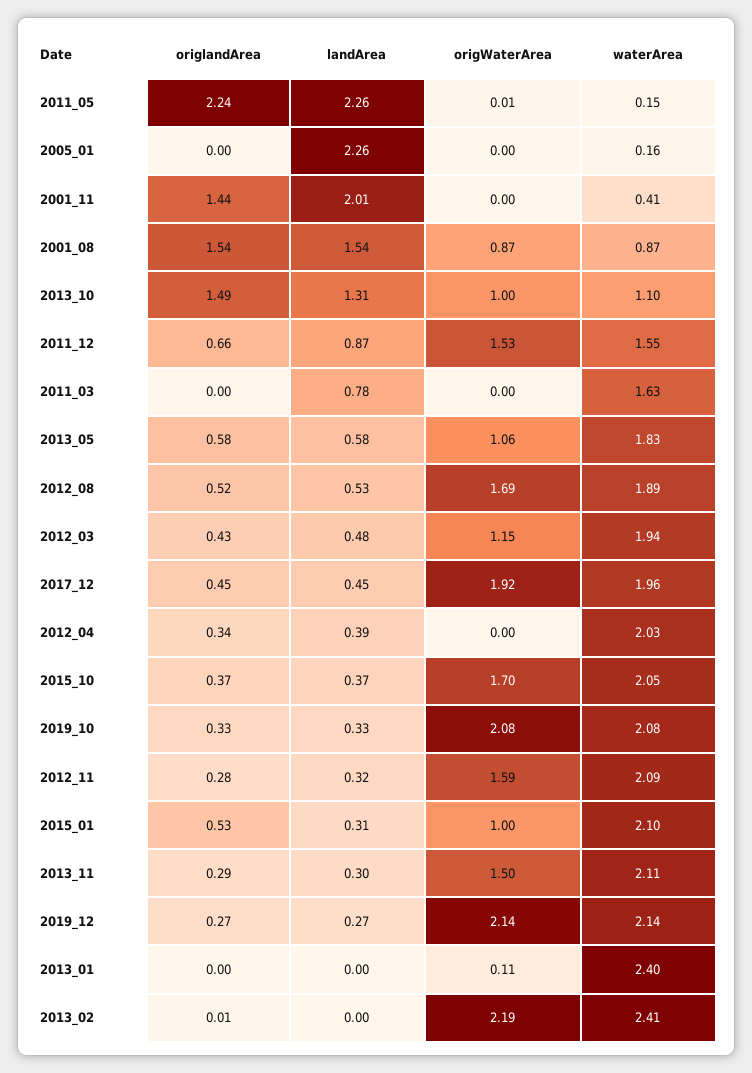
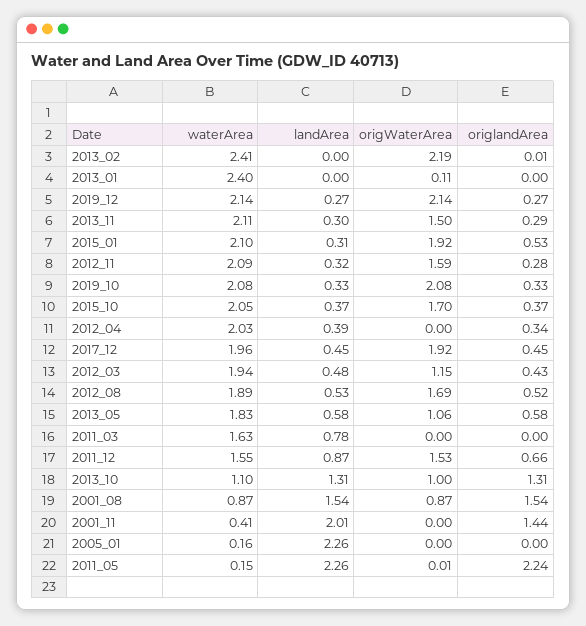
  {
    "origlandArea": {
      "2011_05": 2.24,
      "2005_01": 0,
      "2001_11": 1.44,
      "2001_08": 1.54,
-     "2013_10": 1.49,
+     "2013_10": 1.31,
      "2011_12": 0.66,
      "2011_03": 0,
      "2013_05": 0.58,
      "2012_08": 0.52,
      "2012_03": 0.43,
      "2017_12": 0.45,
      "2012_04": 0.34,
      "2015_10": 0.37,
      "2019_10": 0.33,
      "2012_11": 0.28,
      "2015_01": 0.53,
      "2013_11": 0.29,
      "2019_12": 0.27,
      "2013_01": 0,
      "2013_02": 0.01
    },
    "landArea": {
      "2011_05": 2.26,
      "2005_01": 2.26,
      "2001_11": 2.01,
      "2001_08": 1.54,
      "2013_10": 1.31,
      "2011_12": 0.87,
      "2011_03": 0.78,
      "2013_05": 0.58,
      "2012_08": 0.53,
      "2012_03": 0.48,
      "2017_12": 0.45,
      "2012_04": 0.39,
      "2015_10": 0.37,
      "2019_10": 0.33,
      "2012_11": 0.32,
      "2015_01": 0.31,
      "2013_11": 0.3,
      "2019_12": 0.27,
      "2013_01": 0,
      "2013_02": 0
    },
    "origWaterArea": {
      "2011_05": 0.01,
      "2005_01": 0,
      "2001_11": 0,
      "2001_08": 0.87,
      "2013_10": 1,
      "2011_12": 1.53,
      "2011_03": 0,
      "2013_05": 1.06,
      "2012_08": 1.69,
      "2012_03": 1.15,
      "2017_12": 1.92,
      "2012_04": 0,
      "2015_10": 1.7,
      "2019_10": 2.08,
      "2012_11": 1.59,
-     "2015_01": 1,
+     "2015_01": 1.92,
      "2013_11": 1.5,
      "2019_12": 2.14,
      "2013_01": 0.11,
      "2013_02": 2.19
    },
    "waterArea": {
      "2011_05": 0.15,
      "2005_01": 0.16,
      "2001_11": 0.41,
      "2001_08": 0.87,
      "2013_10": 1.1,
      "2011_12": 1.55,
      "2011_03": 1.63,
      "2013_05": 1.83,
      "2012_08": 1.89,
      "2012_03": 1.94,
      "2017_12": 1.96,
      "2012_04": 2.03,
      "2015_10": 2.05,
      "2019_10": 2.08,
      "2012_11": 2.09,
      "2015_01": 2.1,
      "2013_11": 2.11,
      "2019_12": 2.14,
      "2013_01": 2.4,
      "2013_02": 2.41
    }
  }

